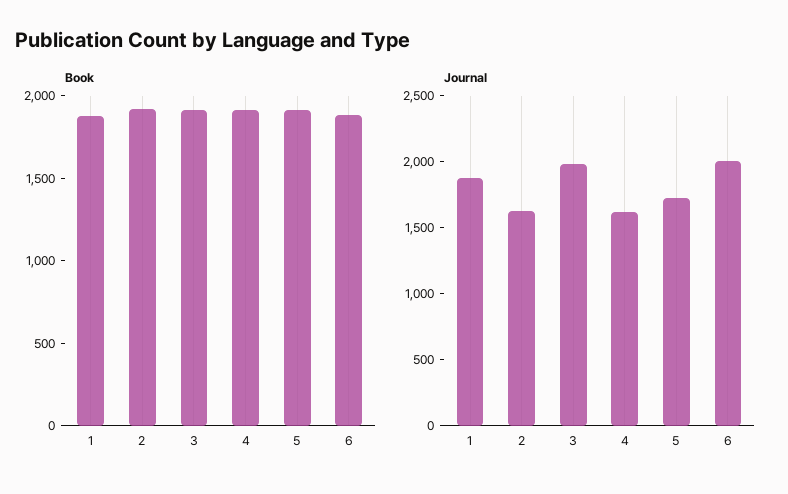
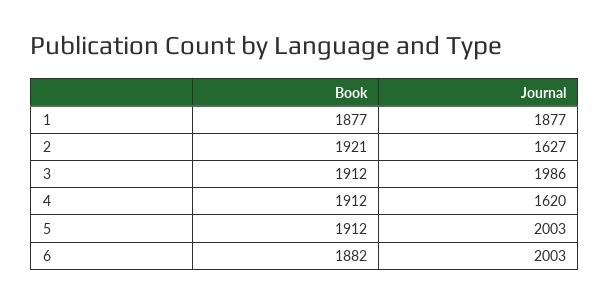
  {
    "Book": {
      "1": 1877,
      "2": 1921,
      "3": 1912,
      "4": 1912,
      "5": 1912,
      "6": 1882
    },
    "Journal": {
      "1": 1877,
      "2": 1627,
      "3": 1986,
      "4": 1620,
-     "5": 1700,
+     "5": 2003,
      "6": 2003
    }
  }

